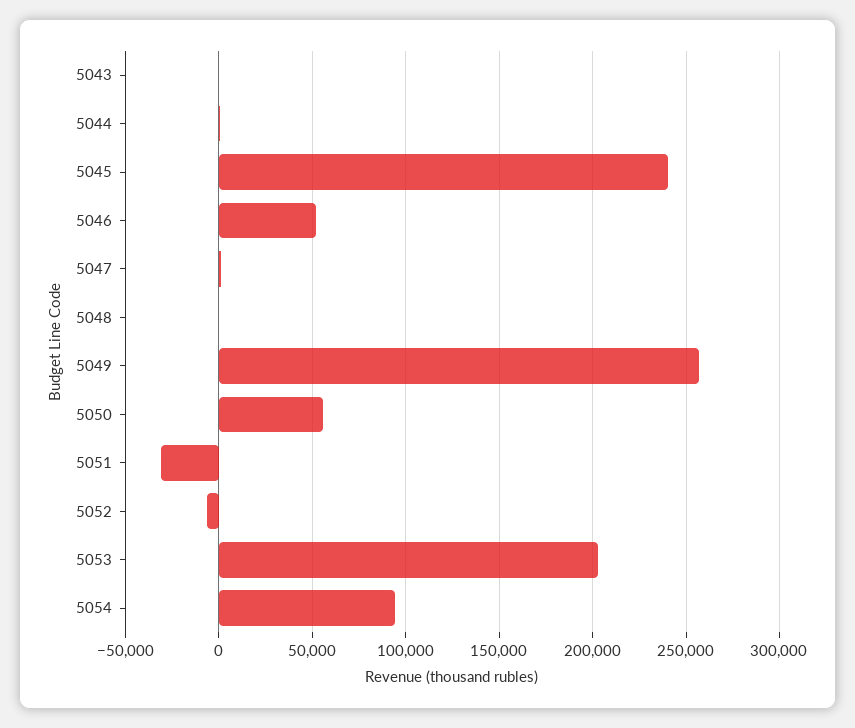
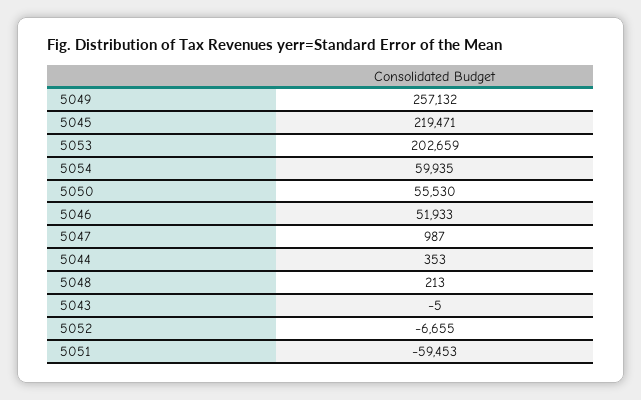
  {
    "5043": -5,
    "5044": 353,
-   "5045": 240000,
+   "5045": 219471,
    "5046": 51933,
    "5047": 987,
    "5048": 213,
    "5049": 257132,
    "5050": 55530,
-   "5051": -30000,
+   "5051": -59453,
    "5052": -6655,
    "5053": 202659,
-   "5054": 95000
+   "5054": 59935
  }

